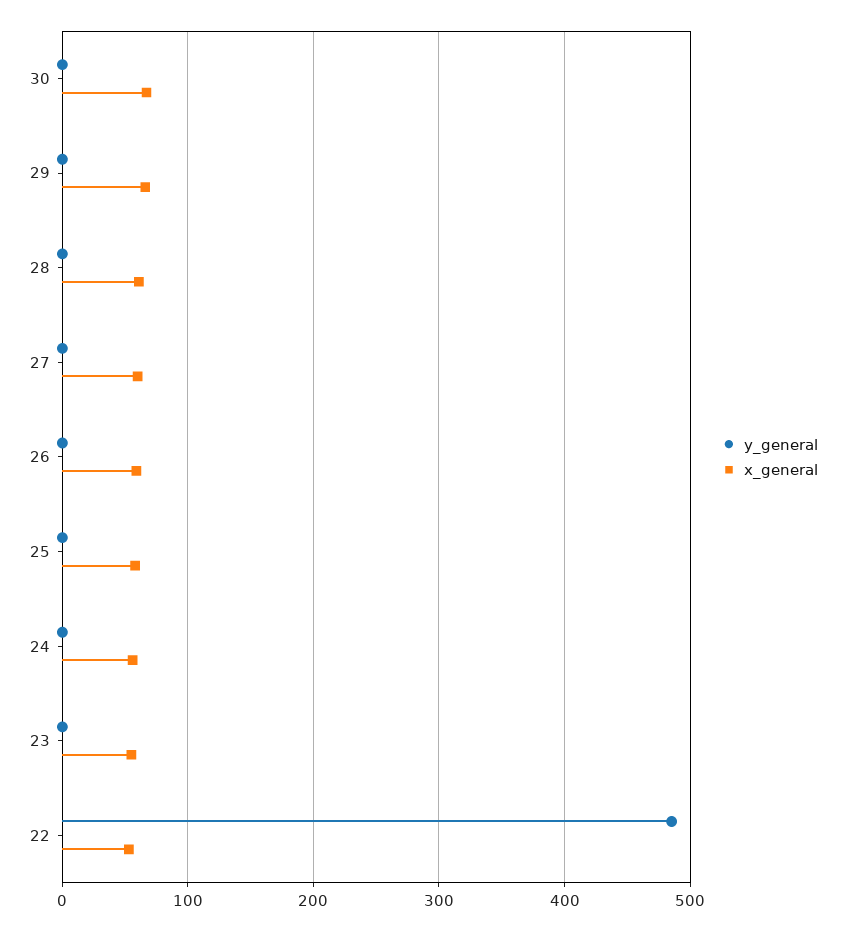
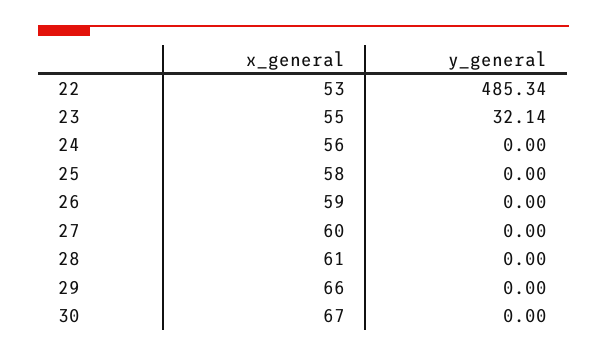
  {
    "y_general": {
      "30": 0,
      "29": 0,
      "28": 0,
      "27": 0,
      "26": 0,
      "25": 0,
      "24": 0,
-     "23": 0,
+     "23": 32.14,
      "22": 485.34
    },
    "x_general": {
      "30": 67,
      "29": 66,
      "28": 61,
      "27": 60,
      "26": 59,
      "25": 58,
      "24": 56,
      "23": 55,
      "22": 53
    }
  }

